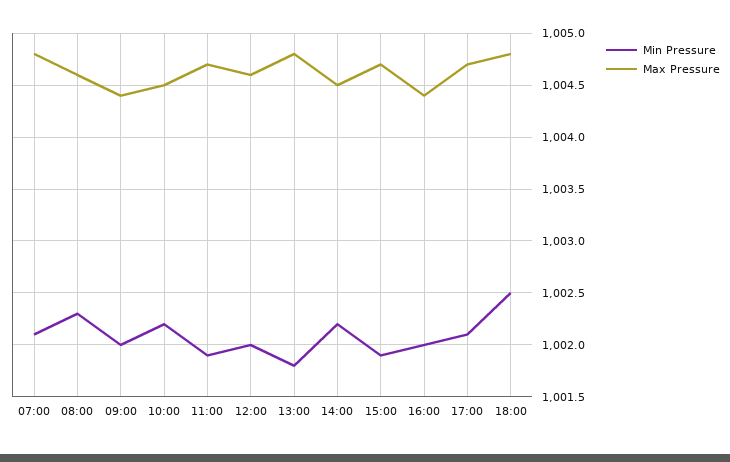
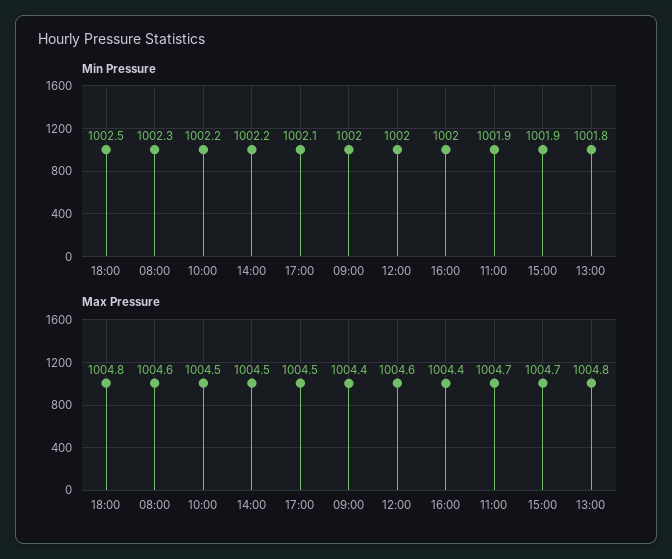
  {
    "Min Pressure": {
-     "07:00": 1002.1,
      "08:00": 1002.3,
      "09:00": 1002,
      "10:00": 1002.2,
      "11:00": 1001.9,
      "12:00": 1002,
      "13:00": 1001.8,
      "14:00": 1002.2,
      "15:00": 1001.9,
      "16:00": 1002,
      "17:00": 1002.1,
      "18:00": 1002.5
    },
    "Max Pressure": {
-     "07:00": 1004.8,
      "08:00": 1004.6,
      "09:00": 1004.4,
      "10:00": 1004.5,
      "11:00": 1004.7,
      "12:00": 1004.6,
      "13:00": 1004.8,
      "14:00": 1004.5,
      "15:00": 1004.7,
      "16:00": 1004.4,
-     "17:00": 1004.7,
+     "17:00": 1004.5,
      "18:00": 1004.8
    }
  }

